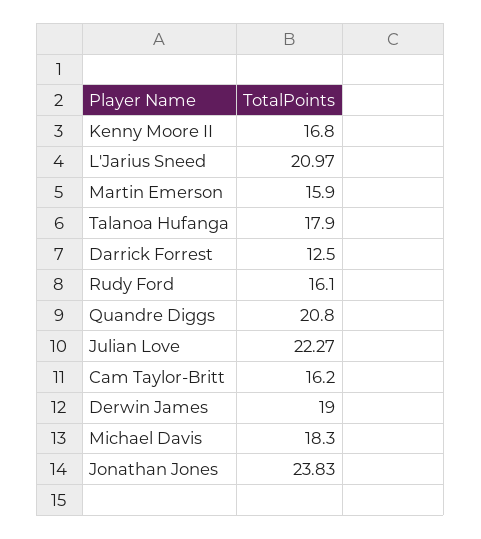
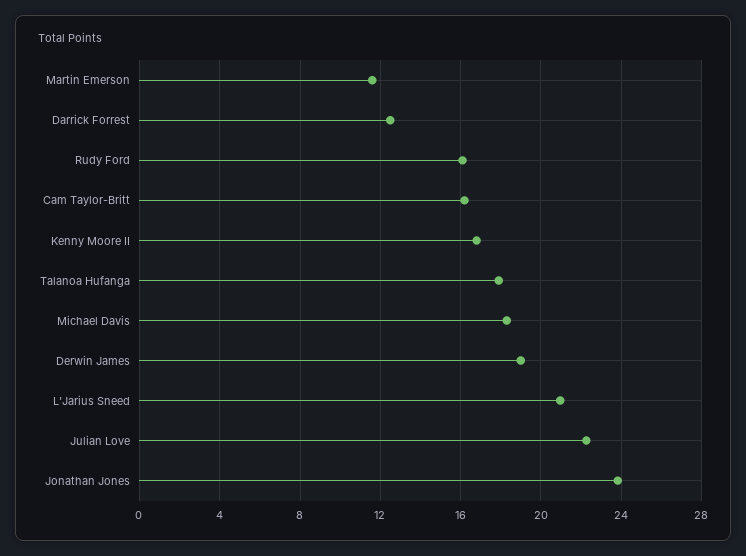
  {
    "Kenny Moore II": 16.8,
    "L'Jarius Sneed": 20.97,
-   "Martin Emerson": 15.9,
+   "Martin Emerson": 11.5,
    "Talanoa Hufanga": 17.9,
    "Darrick Forrest": 12.5,
    "Rudy Ford": 16.1,
-   "Quandre Diggs": 20.8,
    "Julian Love": 22.27,
    "Cam Taylor-Britt": 16.2,
    "Derwin James": 19,
    "Michael Davis": 18.3,
    "Jonathan Jones": 23.83
  }

